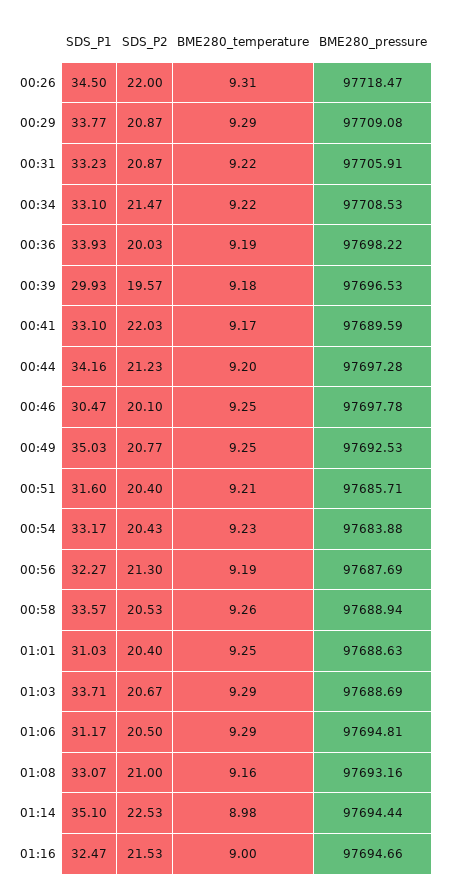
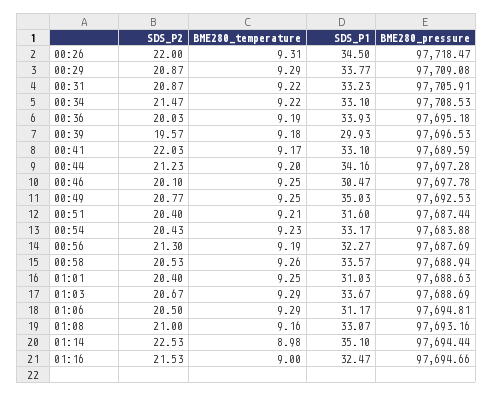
  {
    "SDS_P1": {
      "00:26": 34.5,
      "00:29": 33.77,
      "00:31": 33.23,
      "00:34": 33.1,
      "00:36": 33.93,
      "00:39": 29.93,
      "00:41": 33.1,
      "00:44": 34.16,
      "00:46": 30.47,
      "00:49": 35.03,
      "00:51": 31.6,
      "00:54": 33.17,
      "00:56": 32.27,
      "00:58": 33.57,
      "01:01": 31.03,
-     "01:03": 33.71,
+     "01:03": 33.67,
      "01:06": 31.17,
      "01:08": 33.07,
      "01:14": 35.1,
      "01:16": 32.47
    },
    "SDS_P2": {
      "00:26": 22,
      "00:29": 20.87,
      "00:31": 20.87,
      "00:34": 21.47,
      "00:36": 20.03,
      "00:39": 19.57,
      "00:41": 22.03,
      "00:44": 21.23,
      "00:46": 20.1,
      "00:49": 20.77,
      "00:51": 20.4,
      "00:54": 20.43,
      "00:56": 21.3,
      "00:58": 20.53,
      "01:01": 20.4,
      "01:03": 20.67,
      "01:06": 20.5,
      "01:08": 21,
      "01:14": 22.53,
      "01:16": 21.53
    },
    "BME280_temperature": {
      "00:26": 9.31,
      "00:29": 9.29,
      "00:31": 9.22,
      "00:34": 9.22,
      "00:36": 9.19,
      "00:39": 9.18,
      "00:41": 9.17,
      "00:44": 9.2,
      "00:46": 9.25,
      "00:49": 9.25,
      "00:51": 9.21,
      "00:54": 9.23,
      "00:56": 9.19,
      "00:58": 9.26,
      "01:01": 9.25,
      "01:03": 9.29,
      "01:06": 9.29,
      "01:08": 9.16,
      "01:14": 8.98,
      "01:16": 9
    },
    "BME280_pressure": {
      "00:26": 97718.47,
      "00:29": 97709.08,
      "00:31": 97705.91,
      "00:34": 97708.53,
-     "00:36": 97698.22,
+     "00:36": 97695.18,
      "00:39": 97696.53,
      "00:41": 97689.59,
      "00:44": 97697.28,
      "00:46": 97697.78,
      "00:49": 97692.53,
-     "00:51": 97685.71,
+     "00:51": 97687.44,
      "00:54": 97683.88,
      "00:56": 97687.69,
      "00:58": 97688.94,
      "01:01": 97688.63,
      "01:03": 97688.69,
      "01:06": 97694.81,
      "01:08": 97693.16,
      "01:14": 97694.44,
      "01:16": 97694.66
    }
  }

